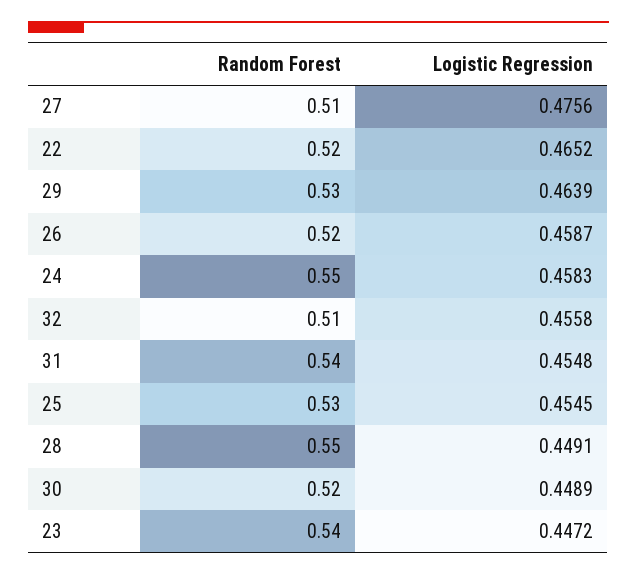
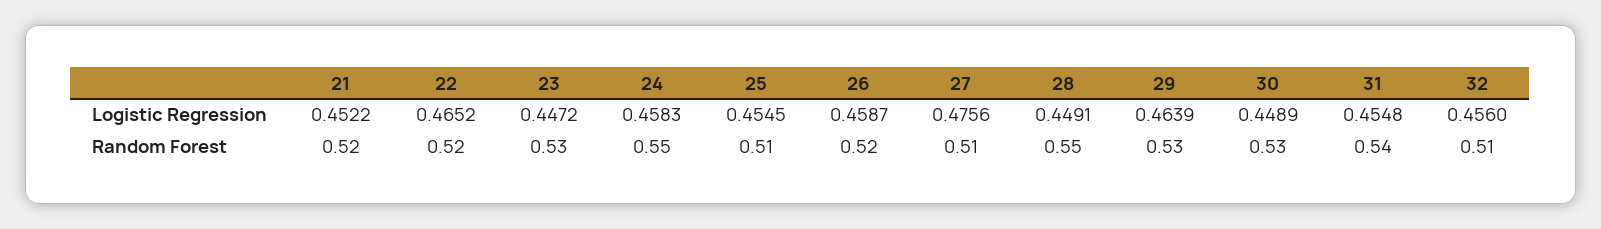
  {
    "Random Forest": {
      "27": 0.51,
      "22": 0.52,
      "29": 0.53,
      "26": 0.52,
      "24": 0.55,
      "32": 0.51,
      "31": 0.54,
-     "25": 0.53,
+     "25": 0.51,
      "28": 0.55,
-     "30": 0.52,
+     "30": 0.53,
-     "23": 0.54
+     "23": 0.53,
+     "21": 0.52
    },
    "Logistic Regression": {
      "27": 0.4756,
      "22": 0.4652,
      "29": 0.4639,
      "26": 0.4587,
      "24": 0.4583,
-     "32": 0.4558,
+     "32": 0.456,
      "31": 0.4548,
      "25": 0.4545,
      "28": 0.4491,
      "30": 0.4489,
-     "23": 0.4472
+     "23": 0.4472,
+     "21": 0.4522
    }
  }

